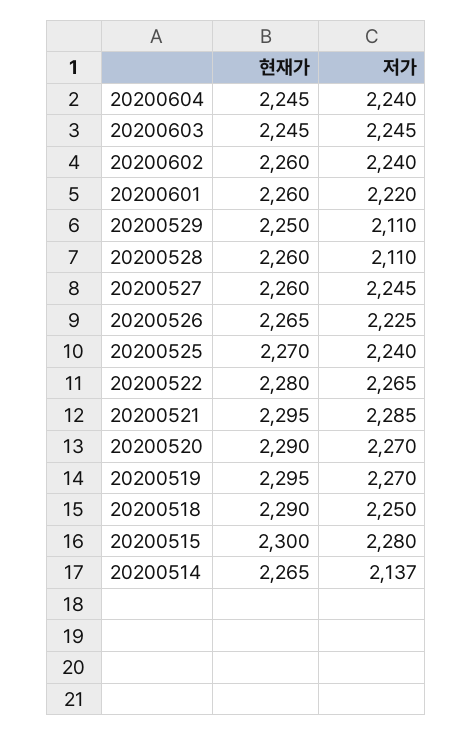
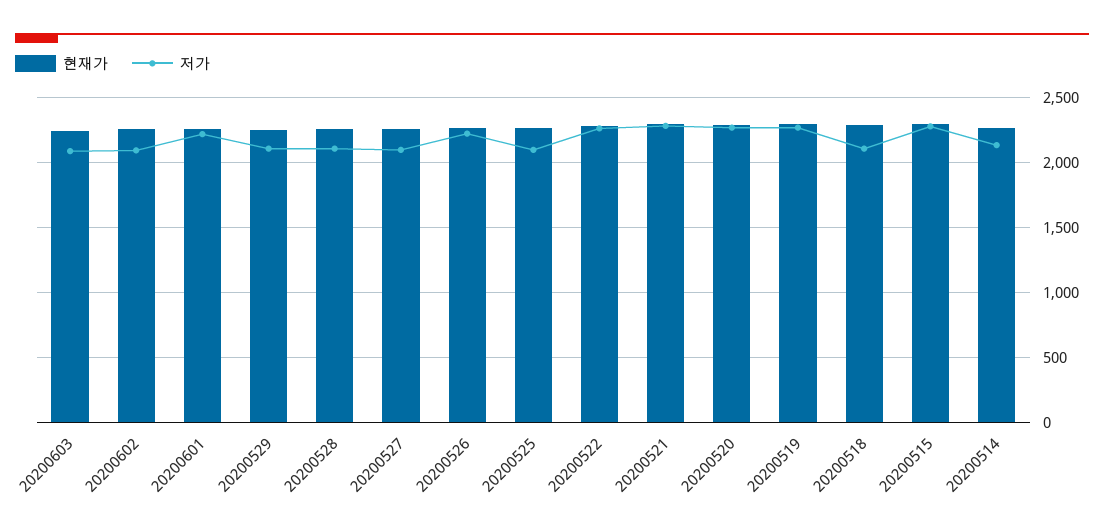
  {
    "현재가": {
-     "20200604": 2245,
      "20200603": 2245,
      "20200602": 2260,
      "20200601": 2260,
      "20200529": 2250,
      "20200528": 2260,
      "20200527": 2260,
      "20200526": 2265,
      "20200525": 2270,
      "20200522": 2280,
      "20200521": 2295,
      "20200520": 2290,
      "20200519": 2295,
      "20200518": 2290,
      "20200515": 2300,
      "20200514": 2265
    },
    "저가": {
-     "20200604": 2240,
-     "20200603": 2245,
+     "20200603": 2100,
-     "20200602": 2240,
+     "20200602": 2100,
      "20200601": 2220,
      "20200529": 2110,
      "20200528": 2110,
-     "20200527": 2245,
+     "20200527": 2100,
      "20200526": 2225,
-     "20200525": 2240,
+     "20200525": 2100,
      "20200522": 2265,
      "20200521": 2285,
      "20200520": 2270,
      "20200519": 2270,
-     "20200518": 2250,
+     "20200518": 2100,
      "20200515": 2280,
      "20200514": 2137
    }
  }

